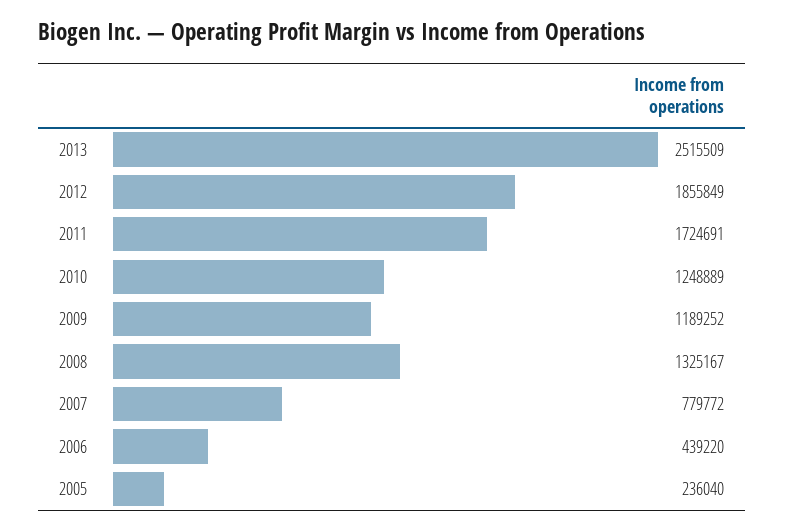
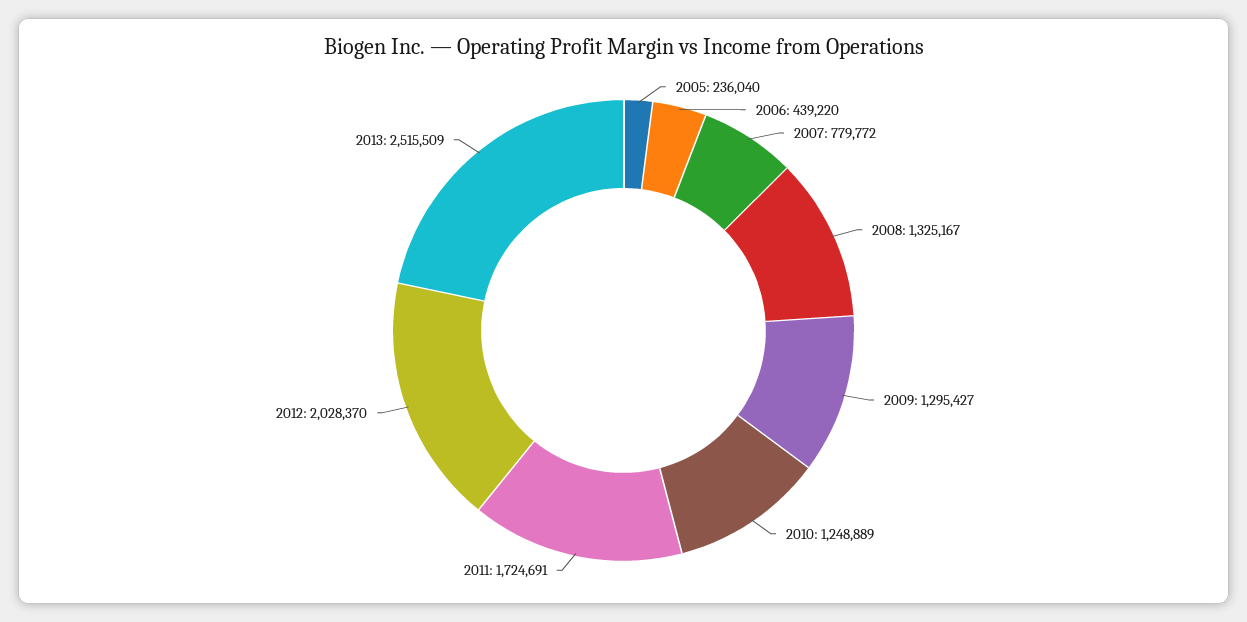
  {
    "2013": 2515509,
-   "2012": 1855849,
+   "2012": 2028370,
    "2011": 1724691,
    "2010": 1248889,
-   "2009": 1189252,
+   "2009": 1295427,
    "2008": 1325167,
    "2007": 779772,
    "2006": 439220,
    "2005": 236040
  }

